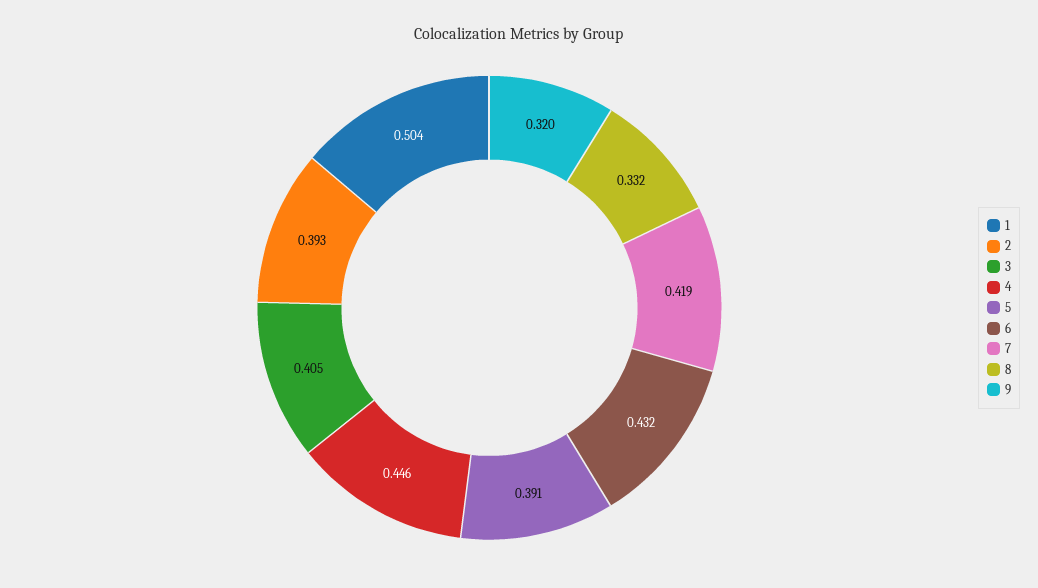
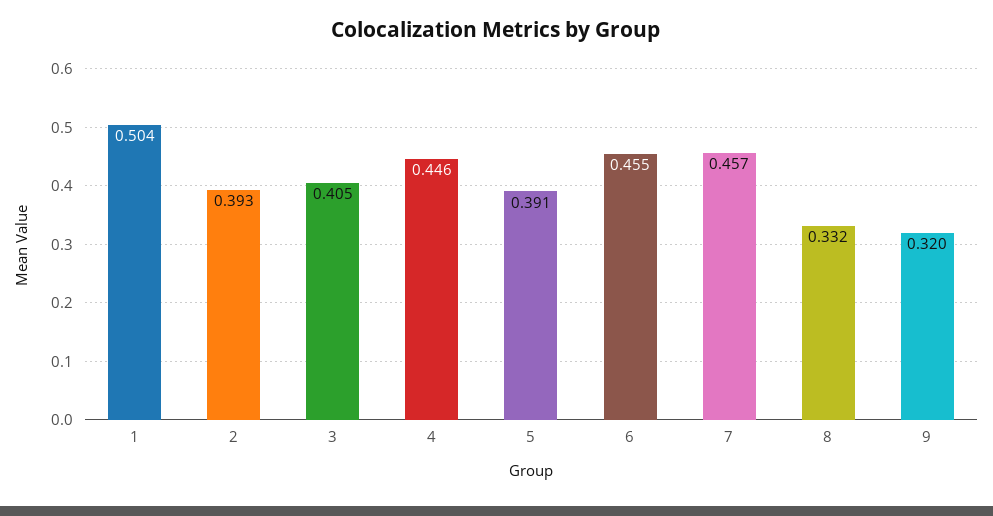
  {
    "1": 0.504,
    "2": 0.393,
    "3": 0.405,
    "4": 0.446,
    "5": 0.391,
-   "6": 0.432,
+   "6": 0.455,
-   "7": 0.419,
+   "7": 0.457,
    "8": 0.332,
    "9": 0.32
  }

